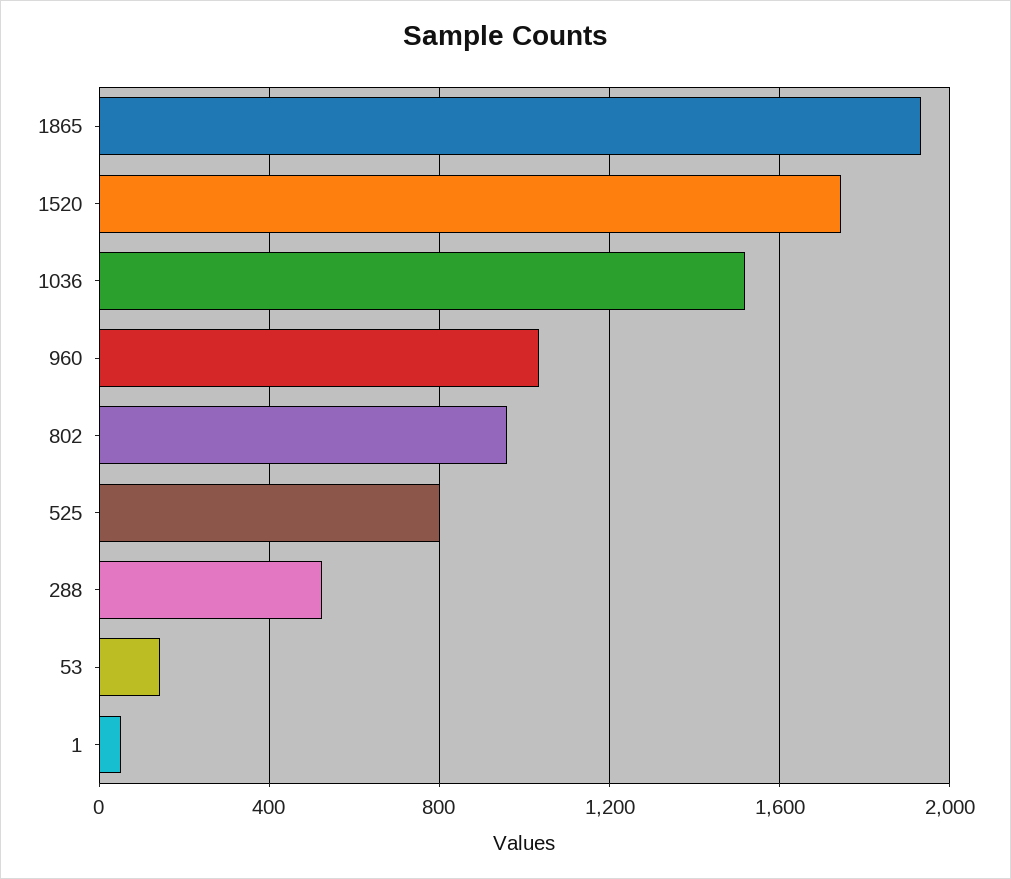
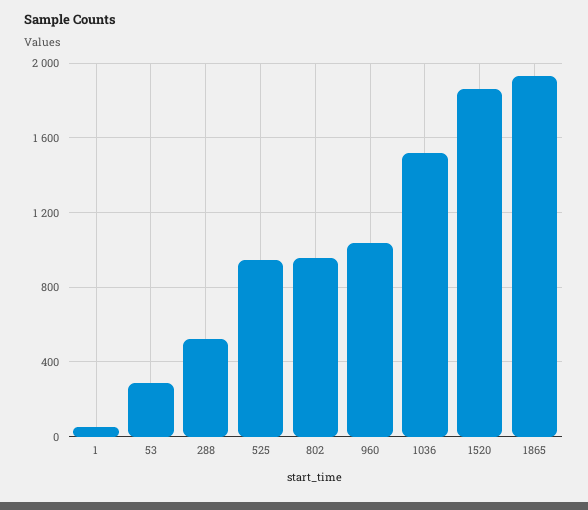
  {
    "1865": 1950,
-   "1520": 1750,
+   "1520": 1850,
    "1036": 1500,
    "960": 1050,
    "802": 950,
-   "525": 800,
+   "525": 950,
    "288": 500,
-   "53": 150,
+   "53": 300,
    "1": 50
  }

